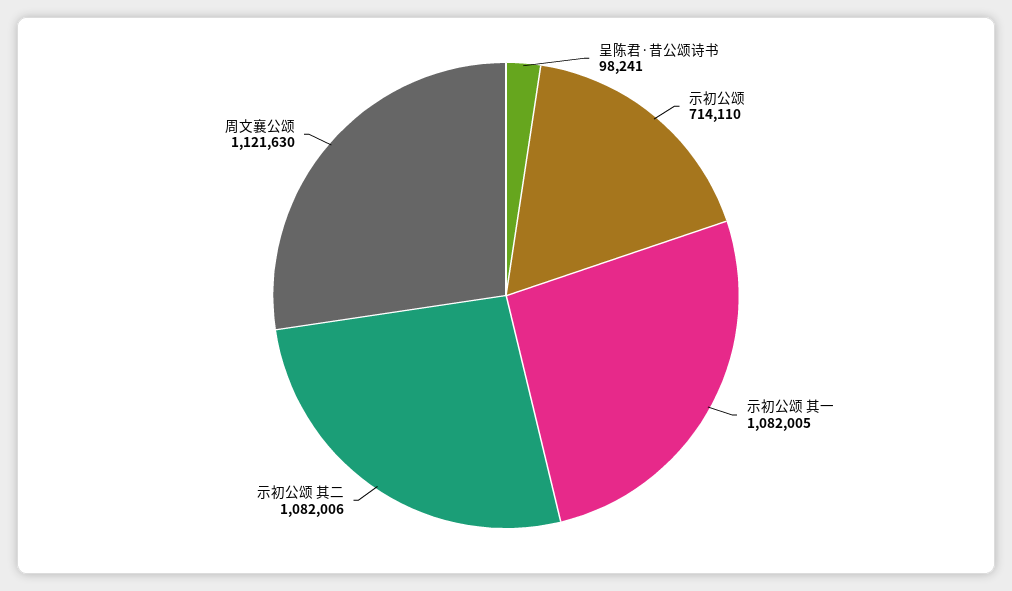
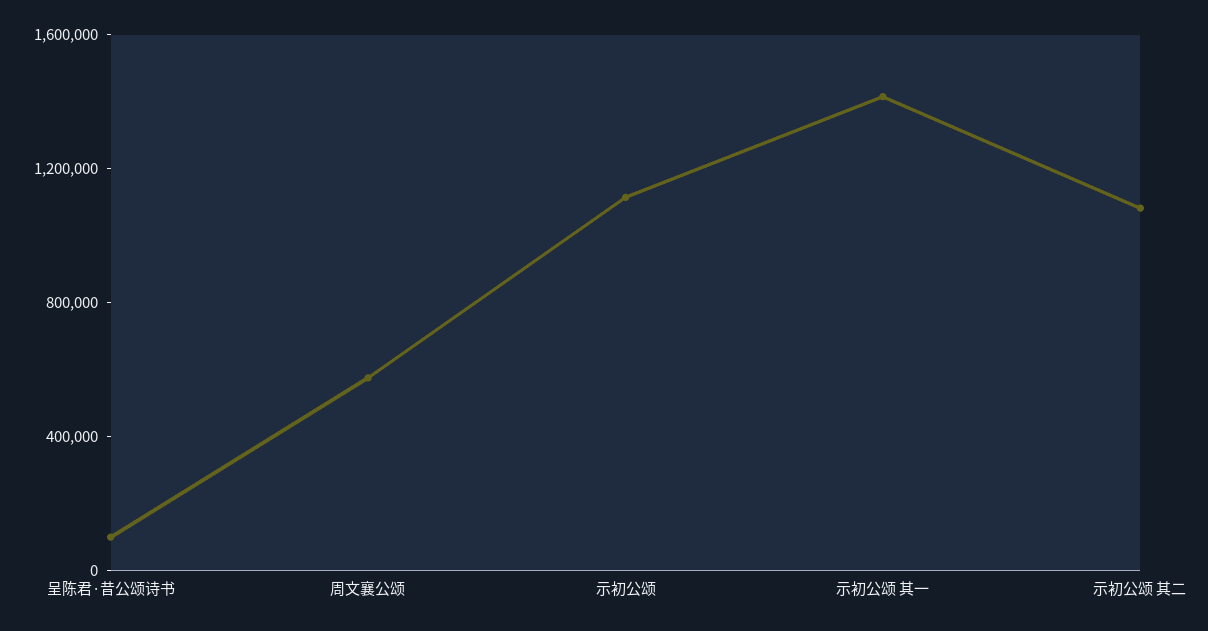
  {
    "呈陈君·昔公颂诗书": 98241,
-   "示初公颂": 714110,
+   "示初公颂": 1100000,
-   "示初公颂 其一": 1082005,
+   "示初公颂 其一": 1400000,
    "示初公颂 其二": 1082006,
-   "周文襄公颂": 1121630
+   "周文襄公颂": 600000
  }

